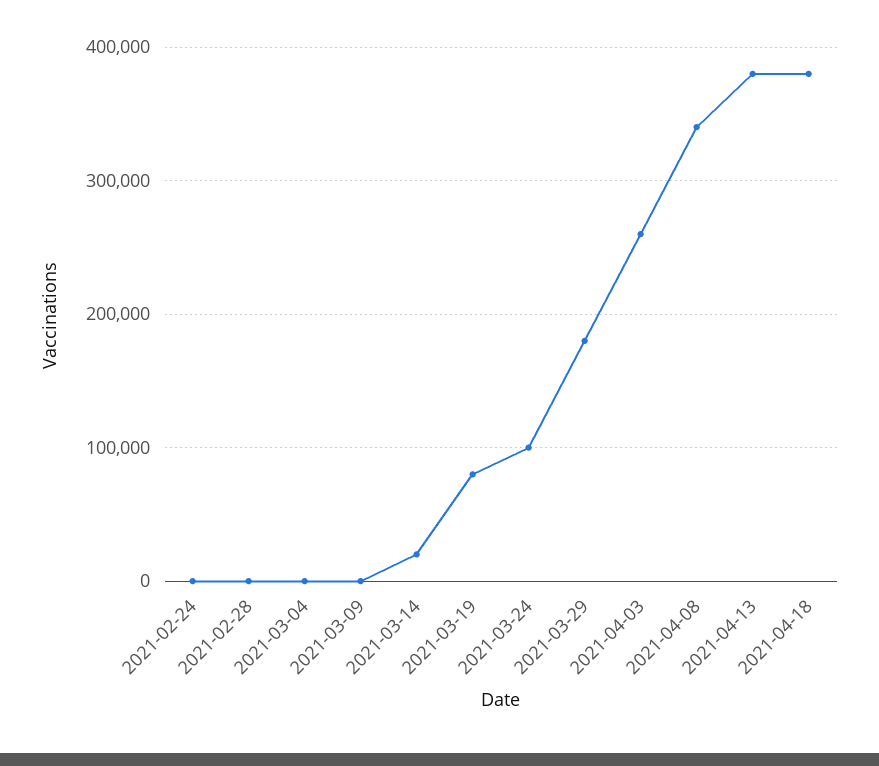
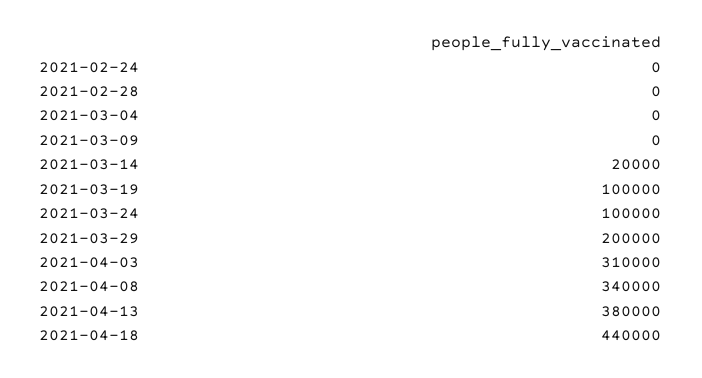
  {
    "2021-02-24": 0,
    "2021-02-28": 0,
    "2021-03-04": 0,
    "2021-03-09": 0,
    "2021-03-14": 20000,
-   "2021-03-19": 80000,
+   "2021-03-19": 100000,
    "2021-03-24": 100000,
-   "2021-03-29": 180000,
+   "2021-03-29": 200000,
-   "2021-04-03": 260000,
+   "2021-04-03": 310000,
    "2021-04-08": 340000,
    "2021-04-13": 380000,
-   "2021-04-18": 380000
+   "2021-04-18": 440000
  }

